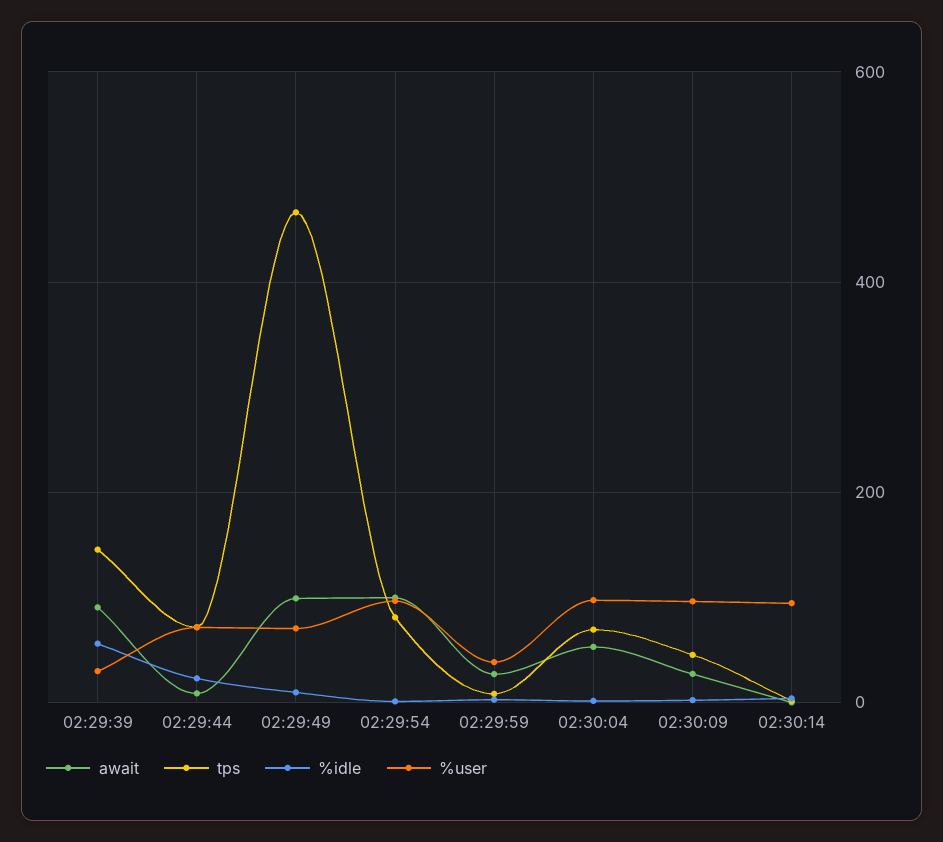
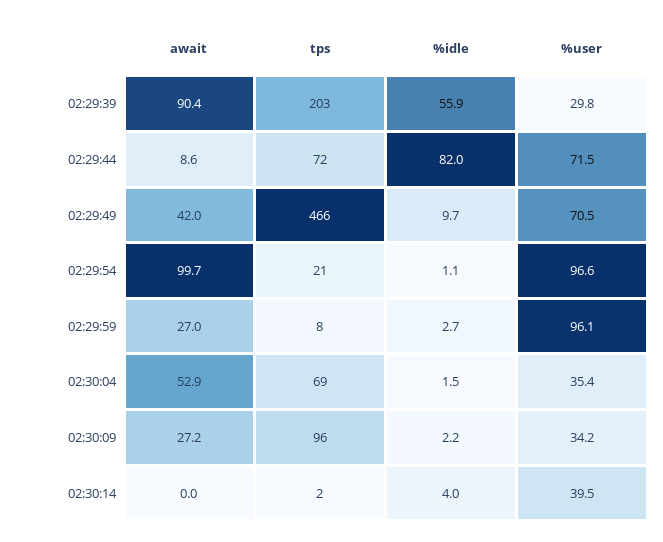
  {
    "await": {
      "02:29:39": 90.4,
      "02:29:44": 8.6,
-     "02:29:49": 100,
+     "02:29:49": 42,
      "02:29:54": 99.7,
      "02:29:59": 27,
      "02:30:04": 52.9,
      "02:30:09": 27.2,
      "02:30:14": 0
    },
    "tps": {
-     "02:29:39": 140,
+     "02:29:39": 203,
      "02:29:44": 72,
      "02:29:49": 466,
-     "02:29:54": 80,
+     "02:29:54": 21,
      "02:29:59": 8,
      "02:30:04": 69,
-     "02:30:09": 40,
+     "02:30:09": 96,
      "02:30:14": 2
    },
    "%idle": {
      "02:29:39": 55.9,
-     "02:29:44": 20,
+     "02:29:44": 82,
      "02:29:49": 9.7,
      "02:29:54": 1.1,
      "02:29:59": 2.7,
      "02:30:04": 1.5,
      "02:30:09": 2.2,
      "02:30:14": 4
    },
    "%user": {
      "02:29:39": 29.8,
      "02:29:44": 71.5,
      "02:29:49": 70.5,
      "02:29:54": 96.6,
-     "02:29:59": 40,
+     "02:29:59": 96.1,
-     "02:30:04": 100,
+     "02:30:04": 35.4,
-     "02:30:09": 100,
+     "02:30:09": 34.2,
-     "02:30:14": 100
+     "02:30:14": 39.5
    }
  }

